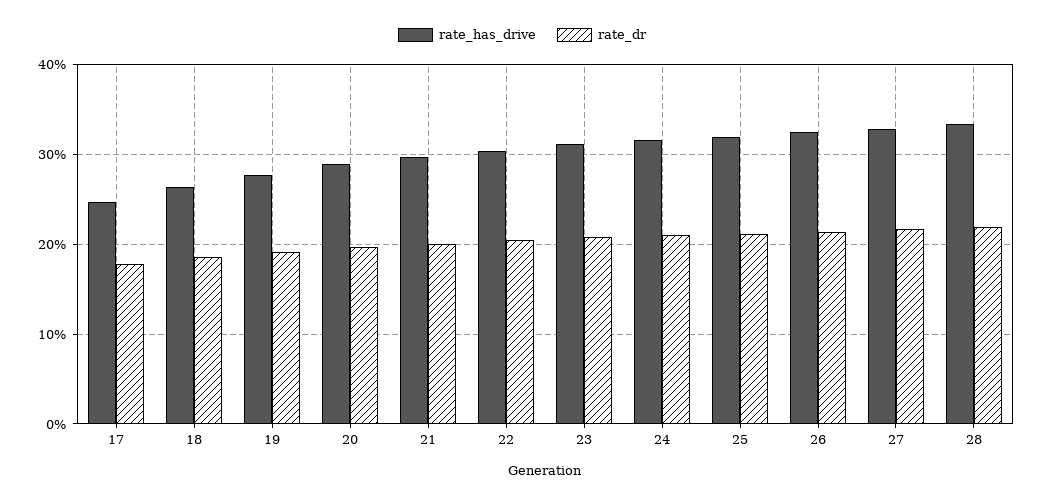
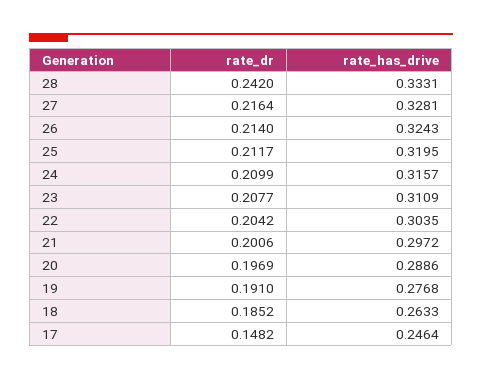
  {
    "rate_has_drive": {
      "17": 0.2464,
      "18": 0.2633,
      "19": 0.2768,
      "20": 0.2886,
      "21": 0.2972,
      "22": 0.3035,
      "23": 0.3109,
      "24": 0.3157,
      "25": 0.3195,
      "26": 0.3243,
      "27": 0.3281,
      "28": 0.3331
    },
    "rate_dr": {
-     "17": 0.18,
+     "17": 0.1482,
      "18": 0.1852,
      "19": 0.191,
      "20": 0.1969,
      "21": 0.2006,
      "22": 0.2042,
      "23": 0.2077,
      "24": 0.2099,
      "25": 0.2117,
      "26": 0.214,
      "27": 0.2164,
-     "28": 0.22
+     "28": 0.242
    }
  }

